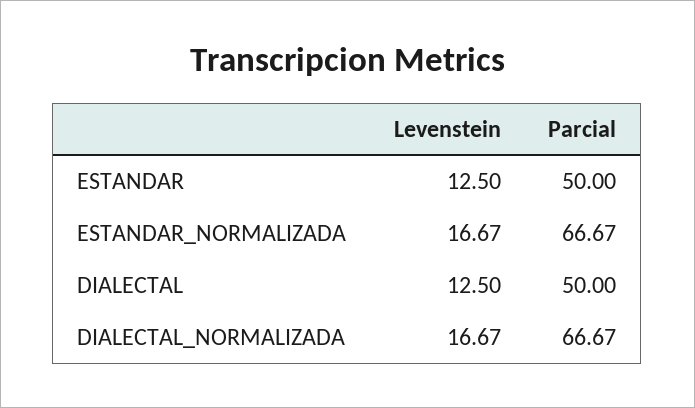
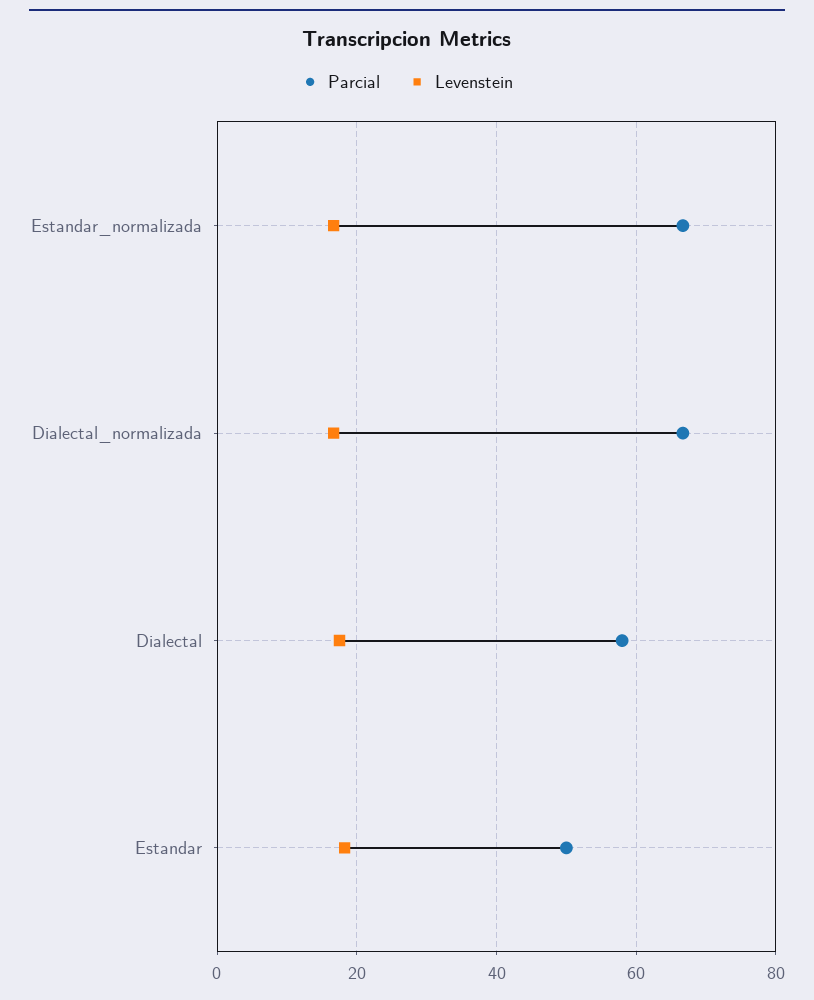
  {
    "Levenstein": {
-     "ESTANDAR": 12.5,
+     "ESTANDAR": 18,
      "ESTANDAR_NORMALIZADA": 16.67,
-     "DIALECTAL": 12.5,
+     "DIALECTAL": 18,
      "DIALECTAL_NORMALIZADA": 16.67
    },
    "Parcial": {
      "ESTANDAR": 50,
      "ESTANDAR_NORMALIZADA": 66.67,
-     "DIALECTAL": 50,
+     "DIALECTAL": 58,
      "DIALECTAL_NORMALIZADA": 66.67
    }
  }

